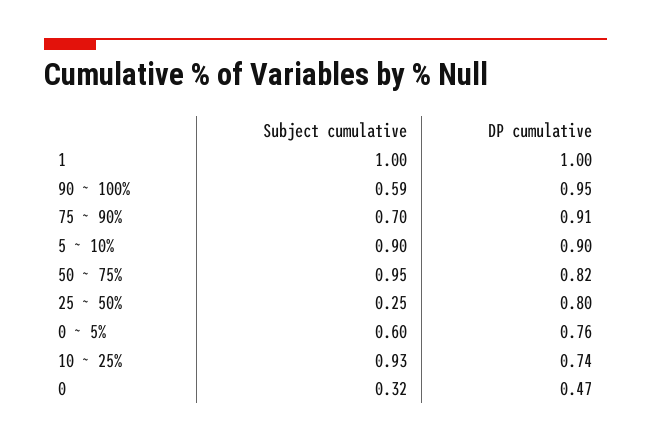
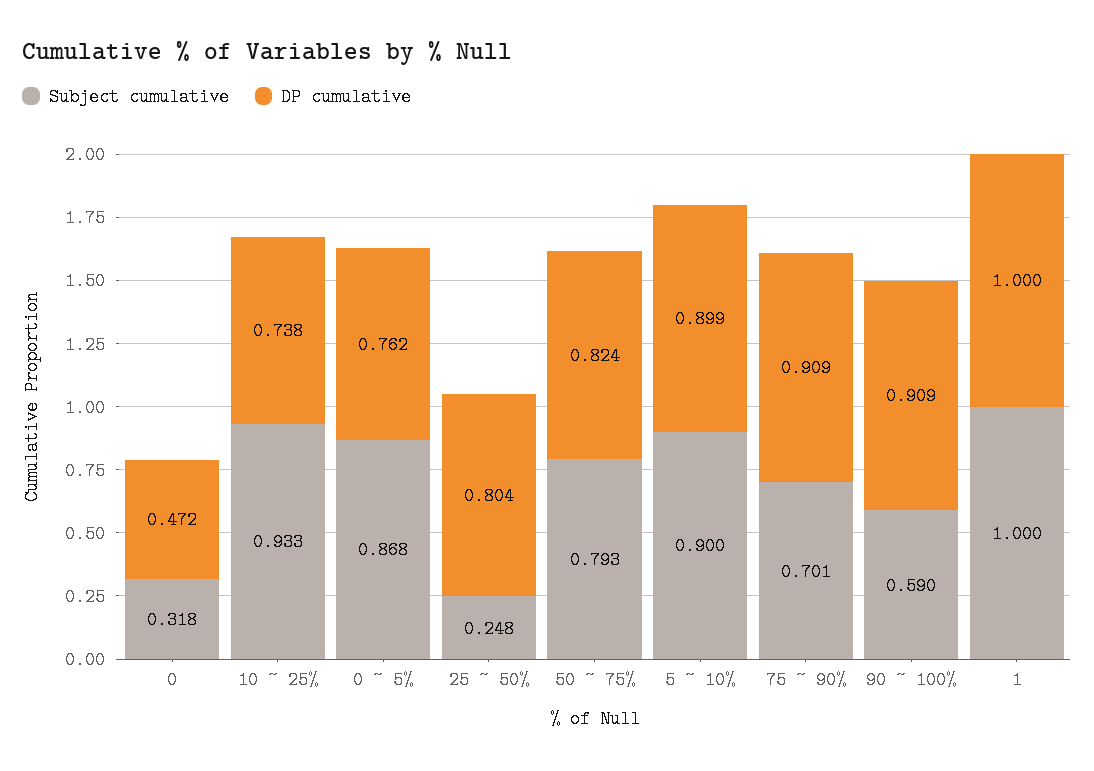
  {
    "Subject cumulative": {
      "1": 1,
      "90 ~ 100%": 0.59,
      "75 ~ 90%": 0.701,
      "5 ~ 10%": 0.9,
-     "50 ~ 75%": 0.95,
+     "50 ~ 75%": 0.793,
      "25 ~ 50%": 0.248,
-     "0 ~ 5%": 0.6,
+     "0 ~ 5%": 0.868,
      "10 ~ 25%": 0.933,
      "0": 0.318
    },
    "DP cumulative": {
      "1": 1,
-     "90 ~ 100%": 0.95,
+     "90 ~ 100%": 0.909,
      "75 ~ 90%": 0.909,
      "5 ~ 10%": 0.899,
      "50 ~ 75%": 0.824,
      "25 ~ 50%": 0.804,
      "0 ~ 5%": 0.762,
      "10 ~ 25%": 0.738,
      "0": 0.472
    }
  }

